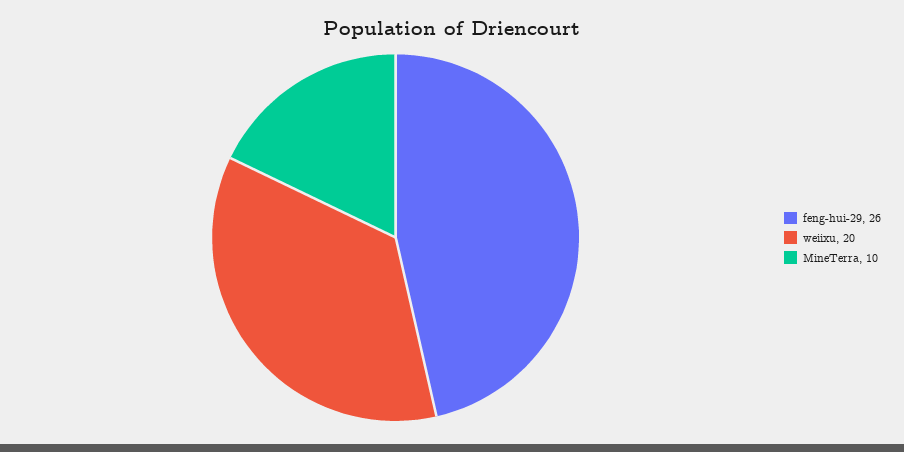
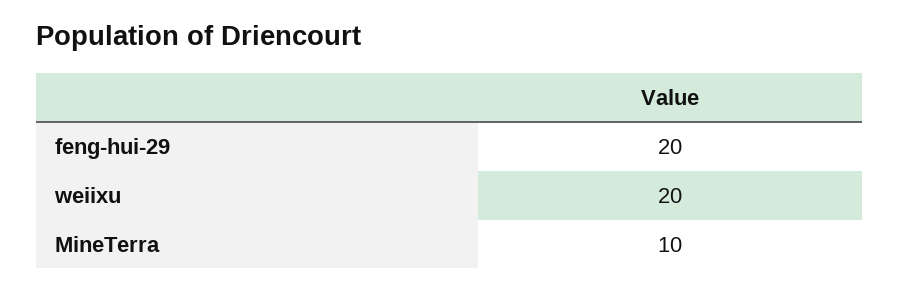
  {
-   "feng-hui-29": 26,
+   "feng-hui-29": 20,
    "weiixu": 20,
    "MineTerra": 10
  }

